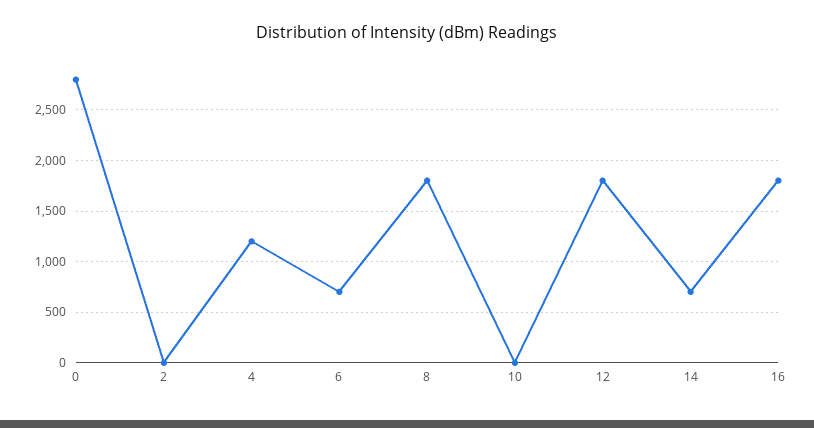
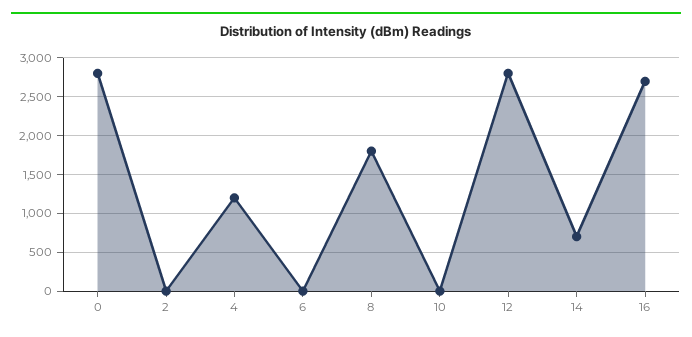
  {
    "0": 2800,
    "2": 0,
    "4": 1200,
-   "6": 700,
+   "6": 0,
    "8": 1800,
    "10": 0,
-   "12": 1800,
+   "12": 2800,
    "14": 700,
-   "16": 1800
+   "16": 2700
  }

